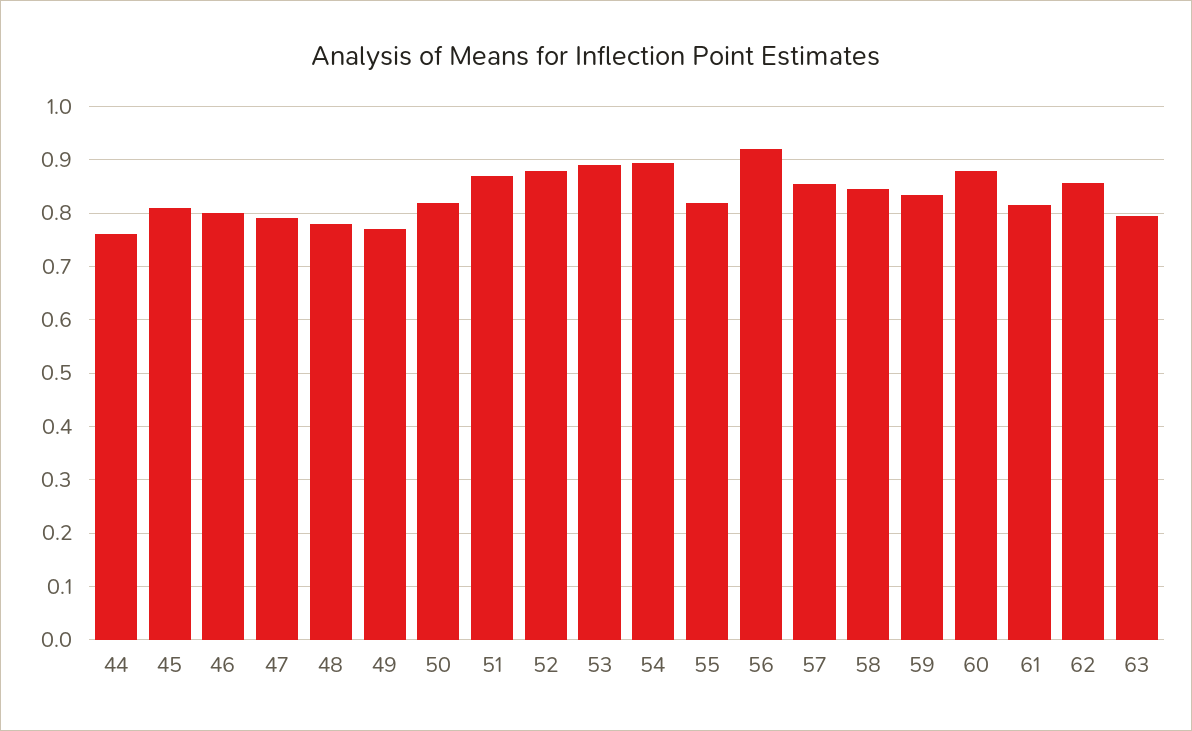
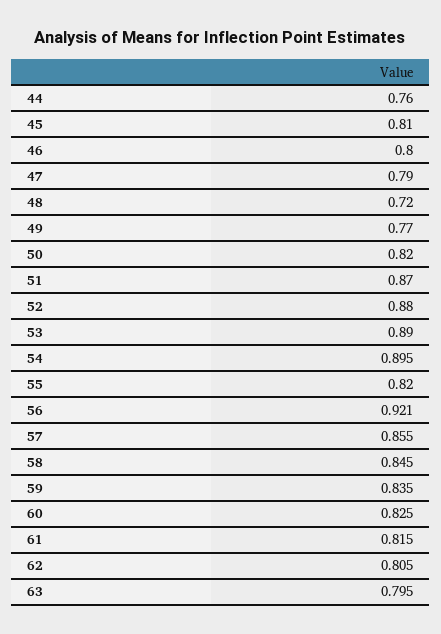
  {
    "44": 0.76,
    "45": 0.81,
    "46": 0.8,
    "47": 0.79,
-   "48": 0.78,
+   "48": 0.72,
    "49": 0.77,
    "50": 0.82,
    "51": 0.87,
    "52": 0.88,
    "53": 0.89,
    "54": 0.895,
    "55": 0.82,
    "56": 0.921,
    "57": 0.855,
    "58": 0.845,
    "59": 0.835,
-   "60": 0.88,
+   "60": 0.825,
    "61": 0.815,
-   "62": 0.86,
+   "62": 0.805,
    "63": 0.795
  }

